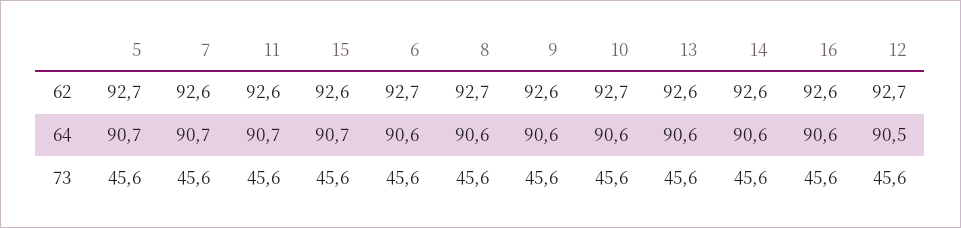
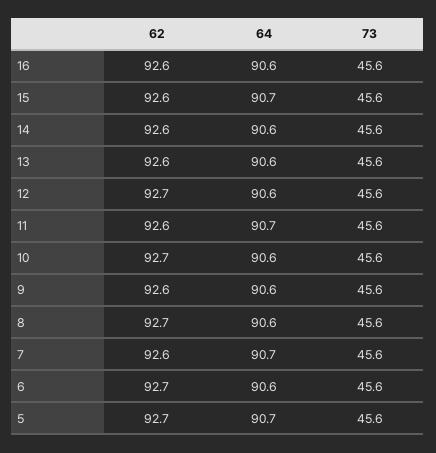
  {
    "5": {
      "62": 92.7,
      "64": 90.7,
      "73": 45.6
    },
    "7": {
      "62": 92.6,
      "64": 90.7,
      "73": 45.6
    },
    "11": {
      "62": 92.6,
      "64": 90.7,
      "73": 45.6
    },
    "15": {
      "62": 92.6,
      "64": 90.7,
      "73": 45.6
    },
    "6": {
      "62": 92.7,
      "64": 90.6,
      "73": 45.6
    },
    "8": {
      "62": 92.7,
      "64": 90.6,
      "73": 45.6
    },
    "9": {
      "62": 92.6,
      "64": 90.6,
      "73": 45.6
    },
    "10": {
      "62": 92.7,
      "64": 90.6,
      "73": 45.6
    },
    "13": {
      "62": 92.6,
      "64": 90.6,
      "73": 45.6
    },
    "14": {
      "62": 92.6,
      "64": 90.6,
      "73": 45.6
    },
    "16": {
      "62": 92.6,
      "64": 90.6,
      "73": 45.6
    },
    "12": {
      "62": 92.7,
-     "64": 90.5,
+     "64": 90.6,
      "73": 45.6
    }
  }

